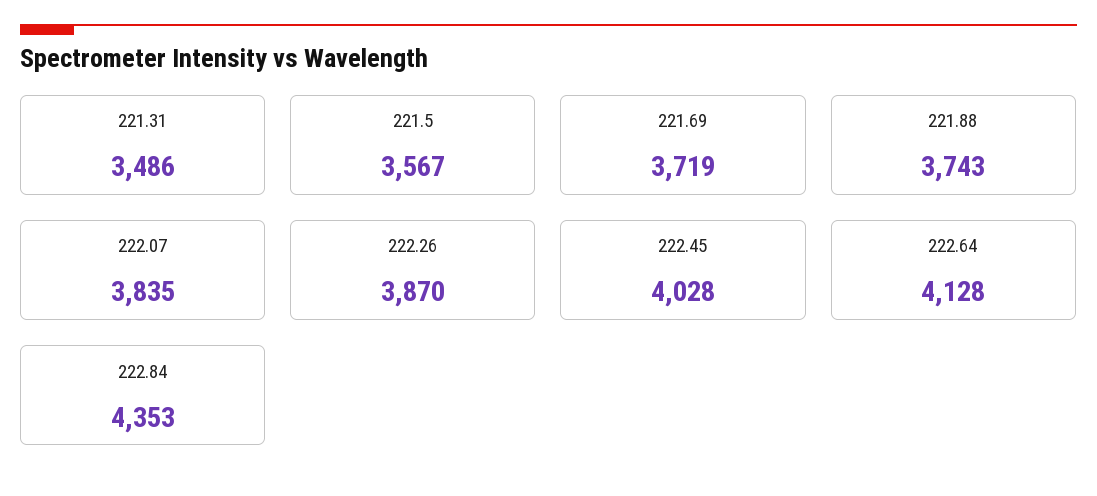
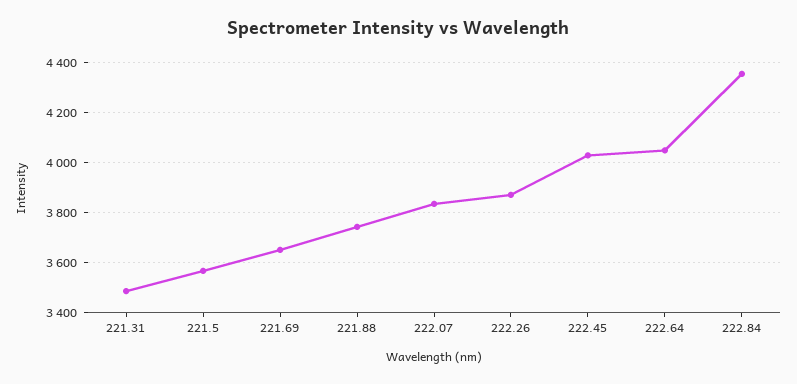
  {
    "221.31": 3486,
    "221.5": 3567,
-   "221.69": 3719,
+   "221.69": 3650,
    "221.88": 3743,
    "222.07": 3835,
    "222.26": 3870,
    "222.45": 4028,
-   "222.64": 4128,
+   "222.64": 4050,
    "222.84": 4353
  }

